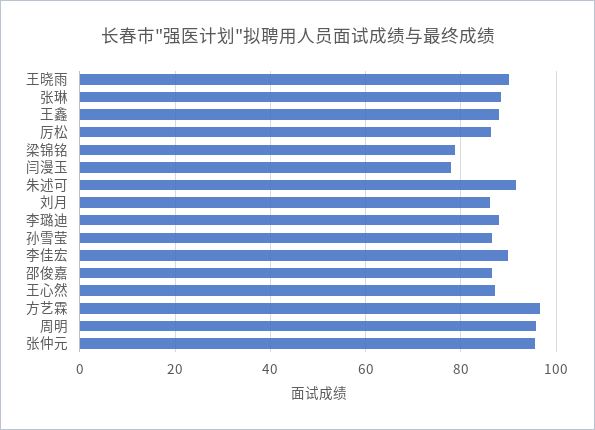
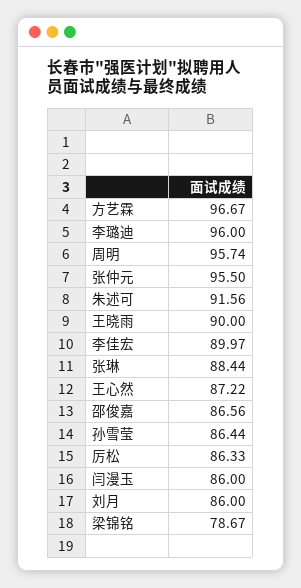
  {
    "王晓雨": 90,
    "张琳": 88.44,
-   "王鑫": 88,
    "厉松": 86.33,
    "梁锦铭": 78.67,
-   "闫漫玉": 78,
+   "闫漫玉": 86,
    "朱述可": 91.56,
    "刘月": 86,
-   "李璐迪": 88,
+   "李璐迪": 96,
    "孙雪莹": 86.44,
    "李佳宏": 89.97,
    "邵俊嘉": 86.56,
    "王心然": 87.22,
    "方艺霖": 96.67,
    "周明": 95.74,
    "张仲元": 95.5
  }

